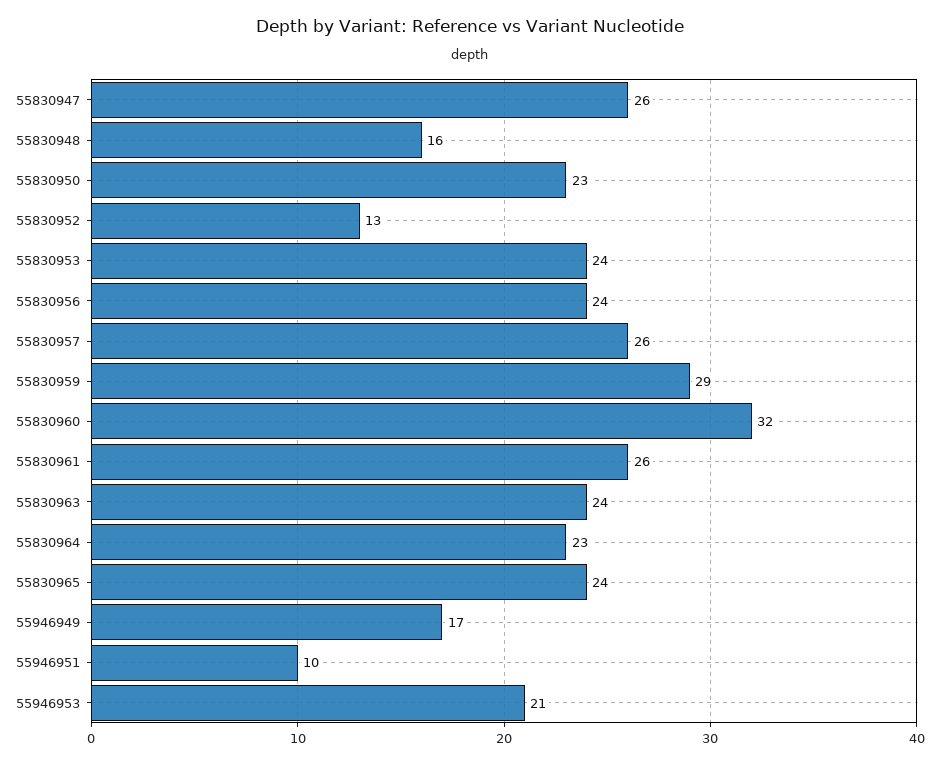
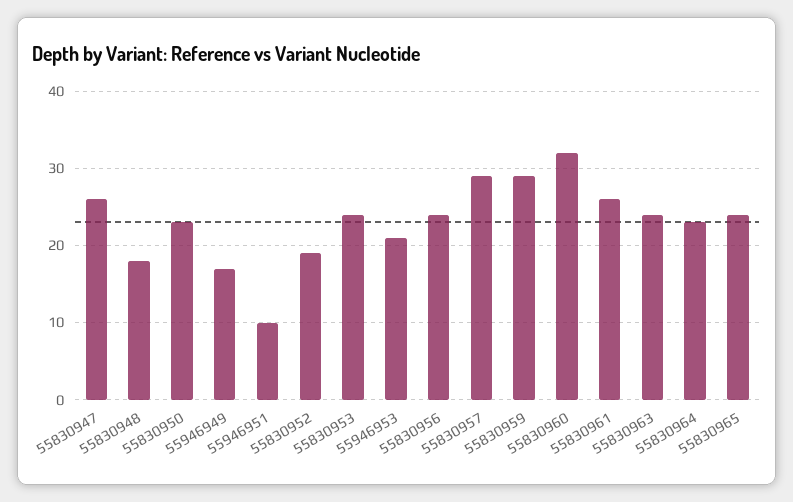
  {
    "55830947": 26,
-   "55830948": 16,
+   "55830948": 18,
    "55830950": 23,
-   "55830952": 13,
+   "55830952": 19,
    "55830953": 24,
    "55830956": 24,
-   "55830957": 26,
+   "55830957": 29,
    "55830959": 29,
    "55830960": 32,
    "55830961": 26,
    "55830963": 24,
    "55830964": 23,
    "55830965": 24,
    "55946949": 17,
    "55946951": 10,
    "55946953": 21
  }

